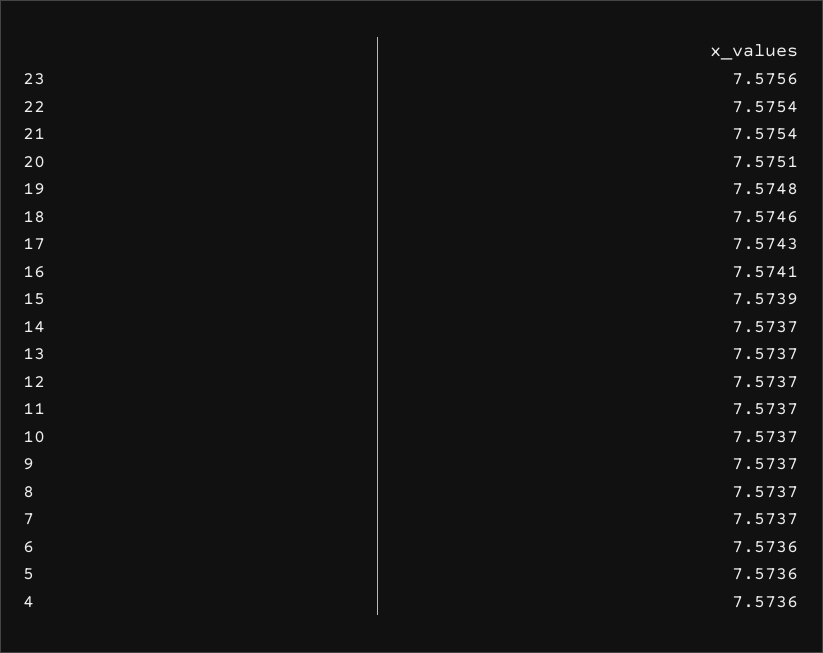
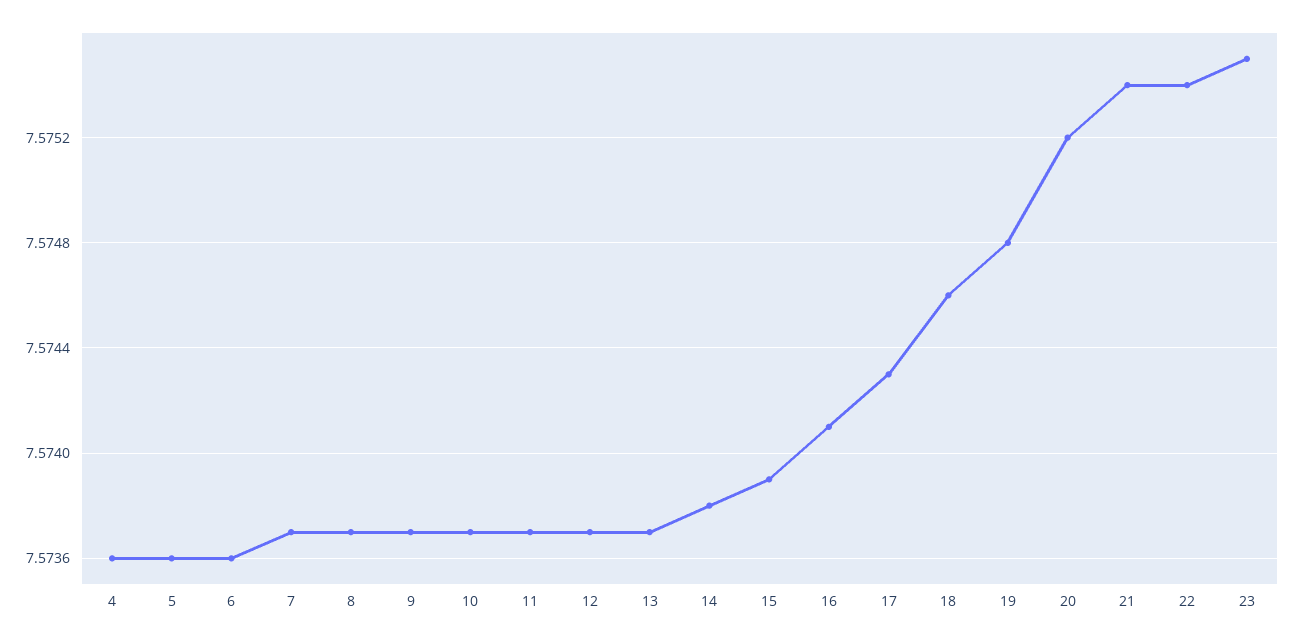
  {
-   "23": 7.5756,
+   "23": 7.5755,
    "22": 7.5754,
    "21": 7.5754,
-   "20": 7.5751,
+   "20": 7.5752,
    "19": 7.5748,
    "18": 7.5746,
    "17": 7.5743,
    "16": 7.5741,
    "15": 7.5739,
-   "14": 7.5737,
+   "14": 7.5738,
    "13": 7.5737,
    "12": 7.5737,
    "11": 7.5737,
    "10": 7.5737,
    "9": 7.5737,
    "8": 7.5737,
    "7": 7.5737,
    "6": 7.5736,
    "5": 7.5736,
    "4": 7.5736
  }

